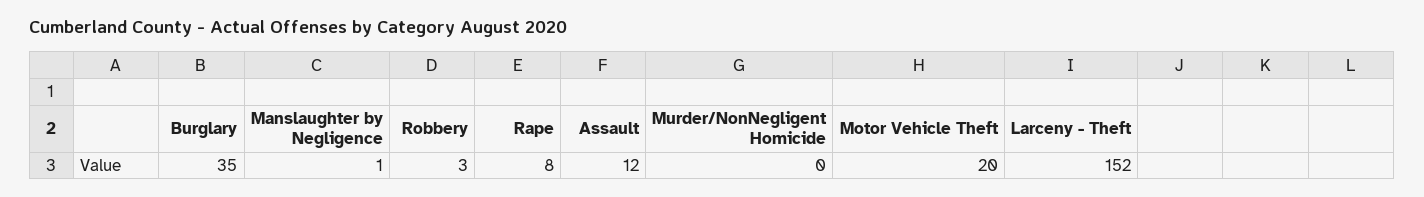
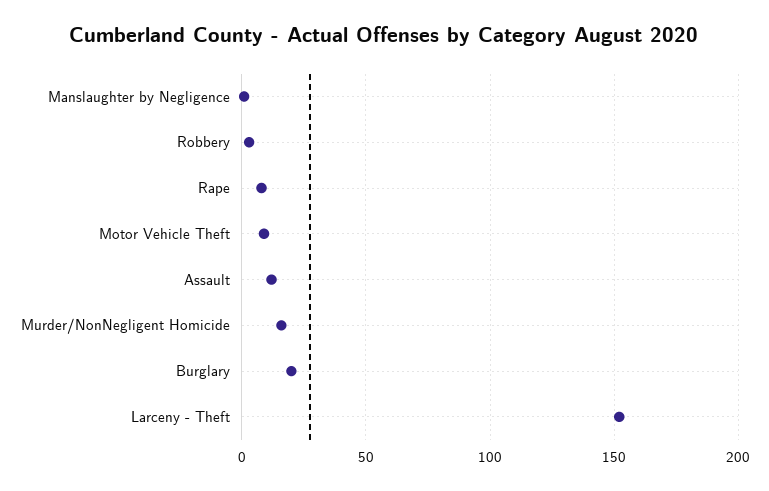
  {
-   "Burglary": 35,
+   "Burglary": 20,
    "Manslaughter by Negligence": 1,
    "Robbery": 3,
    "Rape": 8,
    "Assault": 12,
-   "Murder/NonNegligent Homicide": 0,
+   "Murder/NonNegligent Homicide": 15,
-   "Motor Vehicle Theft": 20,
+   "Motor Vehicle Theft": 10,
    "Larceny - Theft": 152
  }

